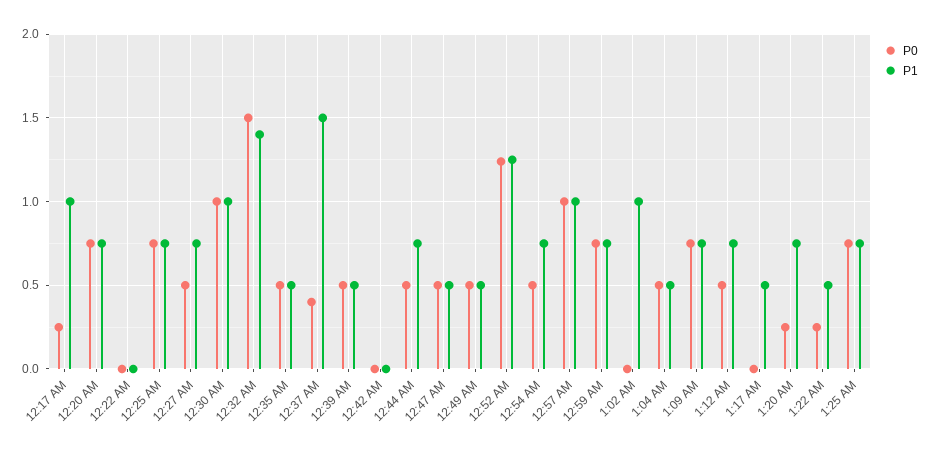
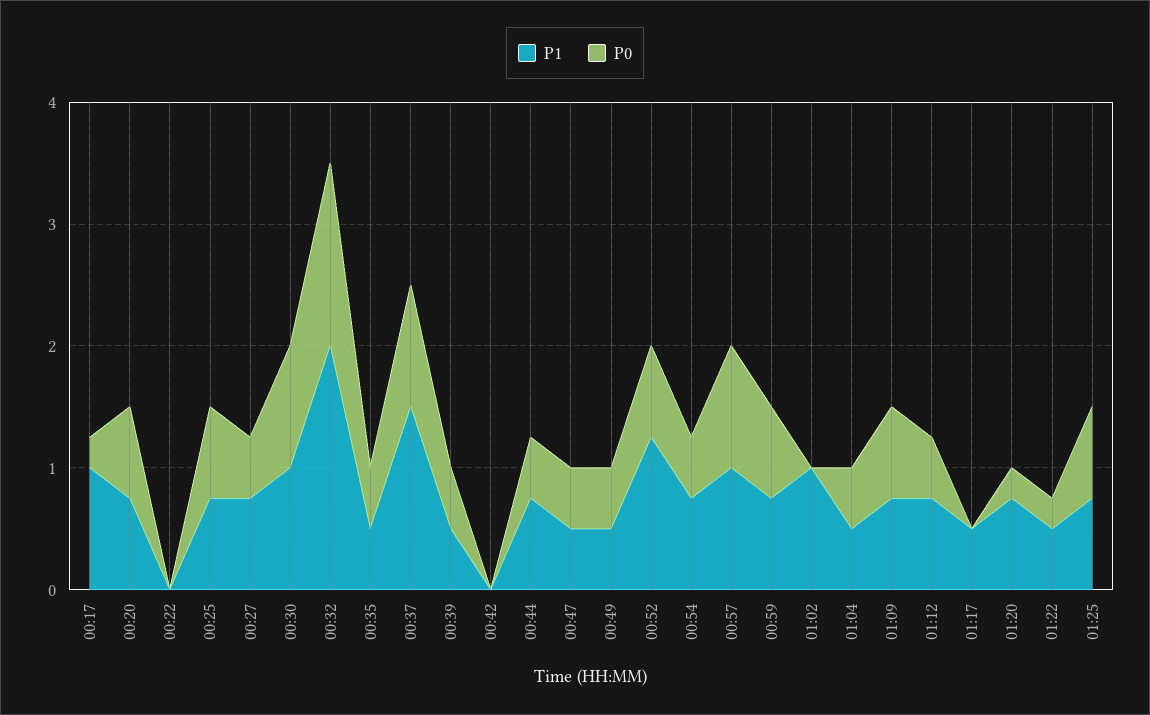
  {
    "P0": {
      "12:17 AM": 0.25,
      "12:20 AM": 0.75,
      "12:22 AM": 0,
      "12:25 AM": 0.75,
      "12:27 AM": 0.5,
      "12:30 AM": 1,
      "12:32 AM": 1.5,
      "12:35 AM": 0.5,
-     "12:37 AM": 0.4,
+     "12:37 AM": 1,
      "12:39 AM": 0.5,
      "12:42 AM": 0,
      "12:44 AM": 0.5,
      "12:47 AM": 0.5,
      "12:49 AM": 0.5,
-     "12:52 AM": 1.25,
+     "12:52 AM": 0.8,
      "12:54 AM": 0.5,
      "12:57 AM": 1,
      "12:59 AM": 0.75,
      "1:02 AM": 0,
      "1:04 AM": 0.5,
      "1:09 AM": 0.75,
      "1:12 AM": 0.5,
      "1:17 AM": 0,
      "1:20 AM": 0.25,
      "1:22 AM": 0.25,
      "1:25 AM": 0.75
    },
    "P1": {
      "12:17 AM": 1,
      "12:20 AM": 0.75,
      "12:22 AM": 0,
      "12:25 AM": 0.75,
      "12:27 AM": 0.75,
      "12:30 AM": 1,
-     "12:32 AM": 1.4,
+     "12:32 AM": 2,
      "12:35 AM": 0.5,
      "12:37 AM": 1.5,
      "12:39 AM": 0.5,
      "12:42 AM": 0,
      "12:44 AM": 0.75,
      "12:47 AM": 0.5,
      "12:49 AM": 0.5,
      "12:52 AM": 1.25,
      "12:54 AM": 0.75,
      "12:57 AM": 1,
      "12:59 AM": 0.75,
      "1:02 AM": 1,
      "1:04 AM": 0.5,
      "1:09 AM": 0.75,
      "1:12 AM": 0.75,
      "1:17 AM": 0.5,
      "1:20 AM": 0.75,
      "1:22 AM": 0.5,
      "1:25 AM": 0.75
    }
  }

